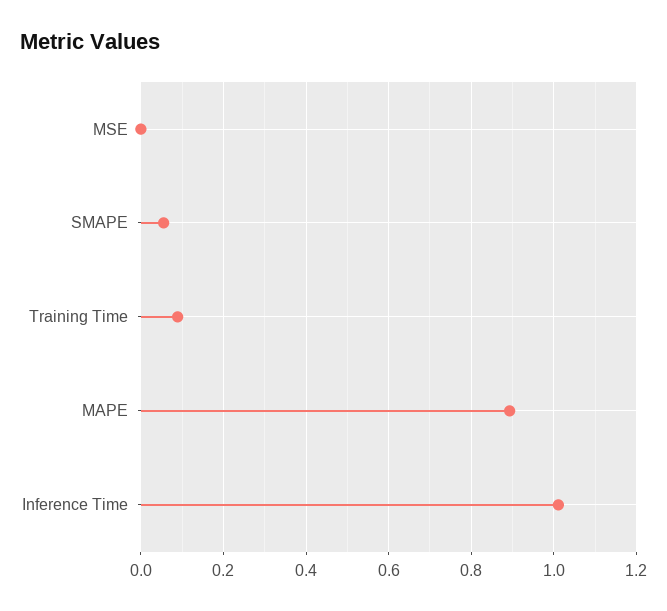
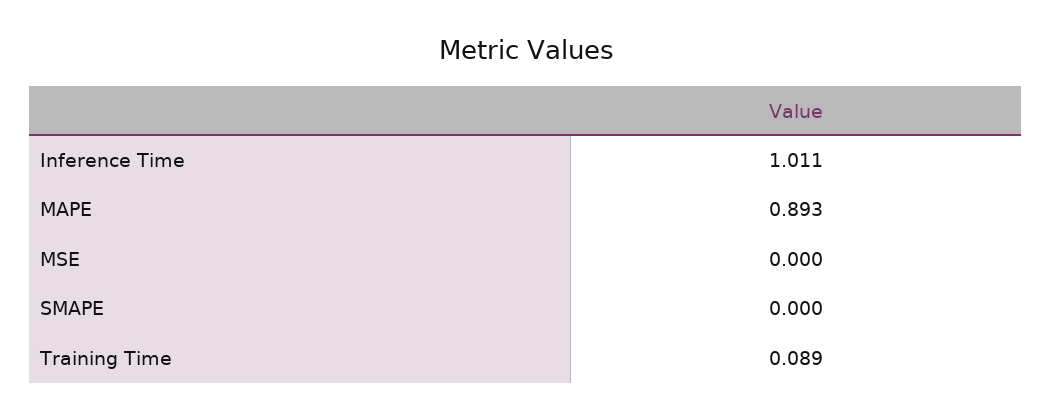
  {
    "MSE": 0,
-   "SMAPE": 0.06,
+   "SMAPE": 0,
    "Training Time": 0.089,
    "MAPE": 0.893,
    "Inference Time": 1.011
  }

